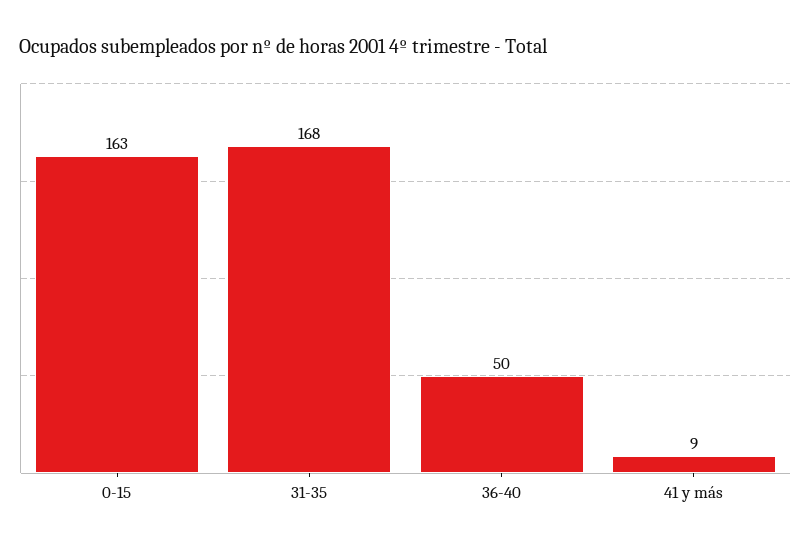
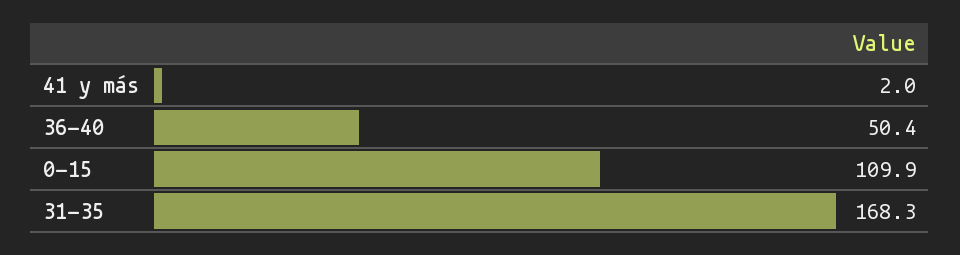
  {
-   "0-15": 163,
+   "0-15": 109.9,
    "31-35": 168.3,
    "36-40": 50.4,
-   "41 y más": 9
+   "41 y más": 2
  }

